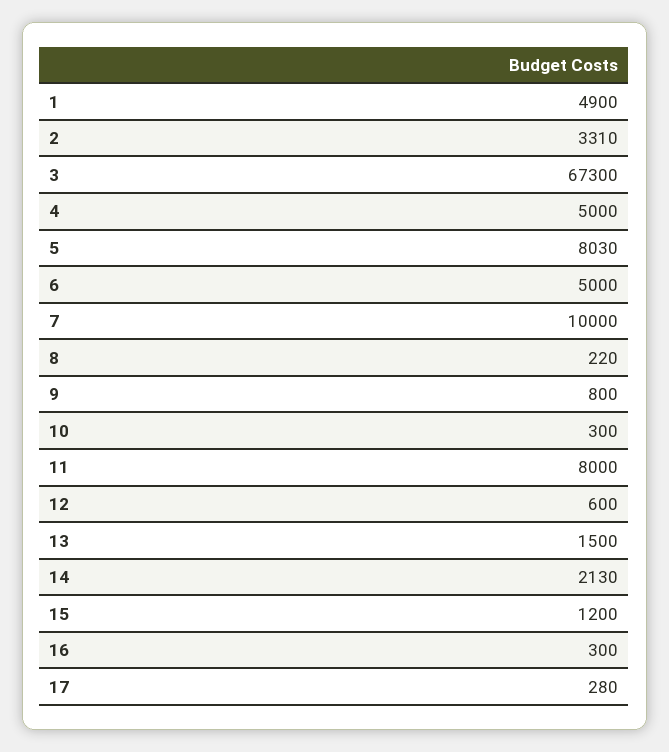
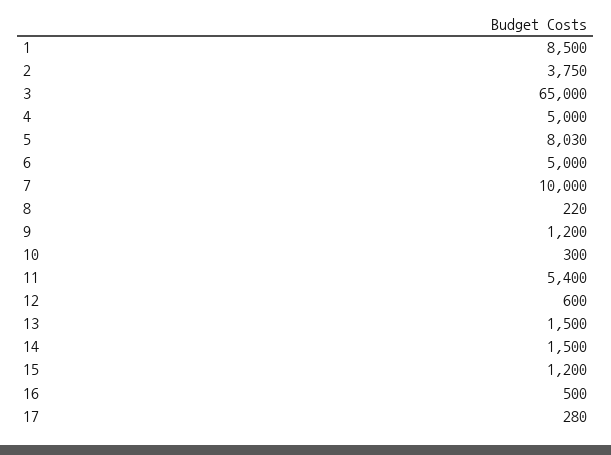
  {
-   "1": 4900,
+   "1": 8500,
-   "2": 3310,
+   "2": 3750,
-   "3": 67300,
+   "3": 65000,
    "4": 5000,
    "5": 8030,
    "6": 5000,
    "7": 10000,
    "8": 220,
-   "9": 800,
+   "9": 1200,
    "10": 300,
-   "11": 8000,
+   "11": 5400,
    "12": 600,
    "13": 1500,
-   "14": 2130,
+   "14": 1500,
    "15": 1200,
-   "16": 300,
+   "16": 500,
    "17": 280
  }

